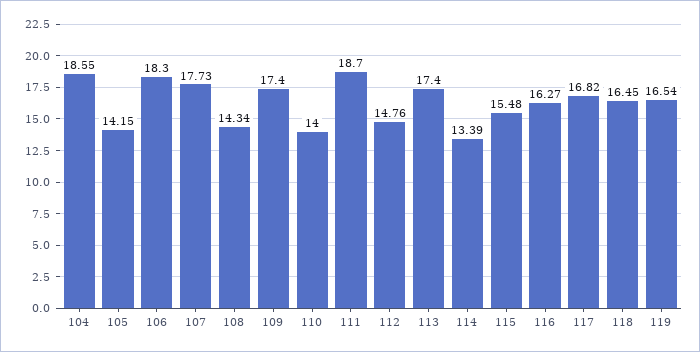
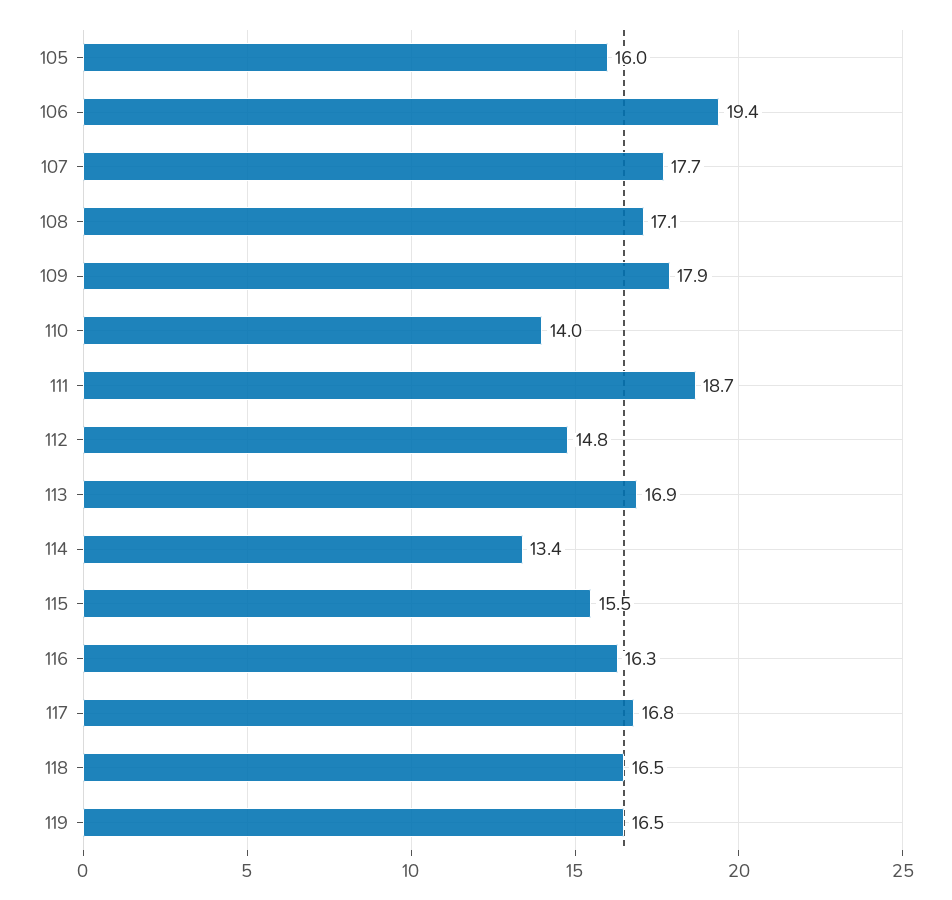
  {
-   "104": 18.55,
-   "105": 14.15,
+   "105": 16,
-   "106": 18.3,
+   "106": 19.4,
    "107": 17.73,
-   "108": 14.34,
+   "108": 17.1,
-   "109": 17.4,
+   "109": 17.9,
    "110": 14,
    "111": 18.7,
    "112": 14.76,
-   "113": 17.4,
+   "113": 16.9,
    "114": 13.39,
    "115": 15.48,
    "116": 16.27,
    "117": 16.82,
    "118": 16.45,
    "119": 16.54
  }

